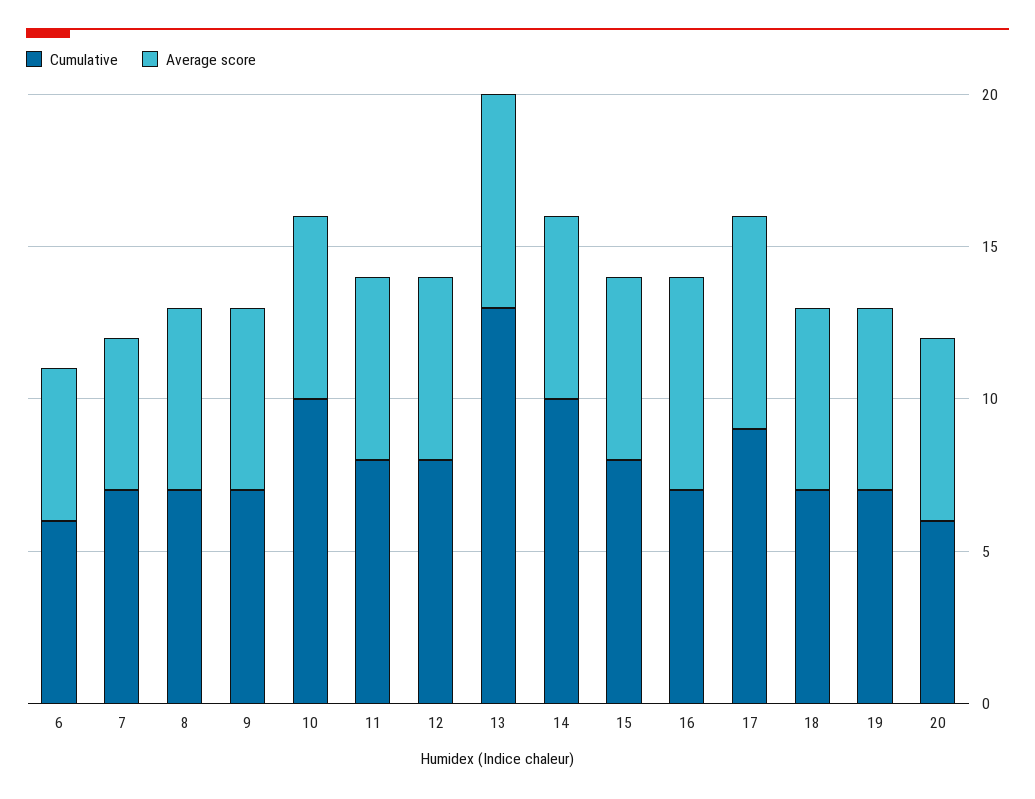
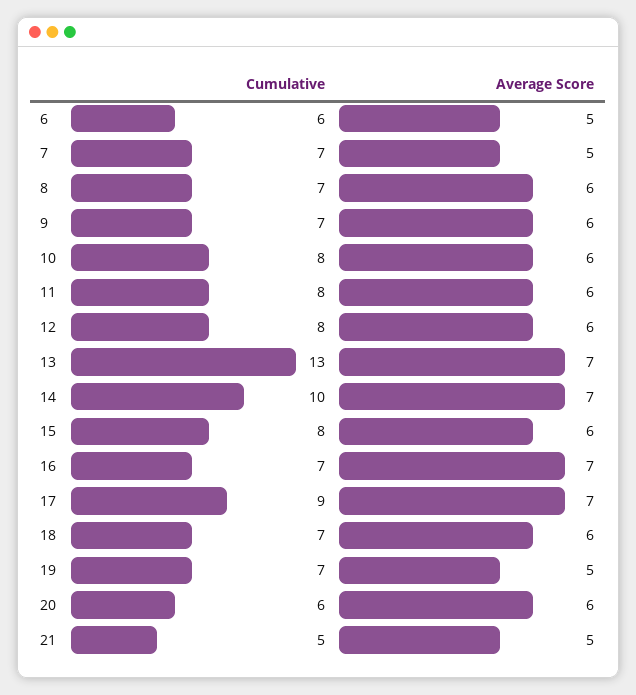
  {
    "Cumulative": {
      "6": 6,
      "7": 7,
      "8": 7,
      "9": 7,
-     "10": 10,
+     "10": 8,
      "11": 8,
      "12": 8,
      "13": 13,
      "14": 10,
      "15": 8,
      "16": 7,
      "17": 9,
      "18": 7,
      "19": 7,
-     "20": 6
+     "20": 6,
+     "21": 5
    },
    "Average score": {
      "6": 5,
      "7": 5,
      "8": 6,
      "9": 6,
      "10": 6,
      "11": 6,
      "12": 6,
      "13": 7,
-     "14": 6,
+     "14": 7,
      "15": 6,
      "16": 7,
      "17": 7,
      "18": 6,
-     "19": 6,
+     "19": 5,
-     "20": 6
+     "20": 6,
+     "21": 5
    }
  }

